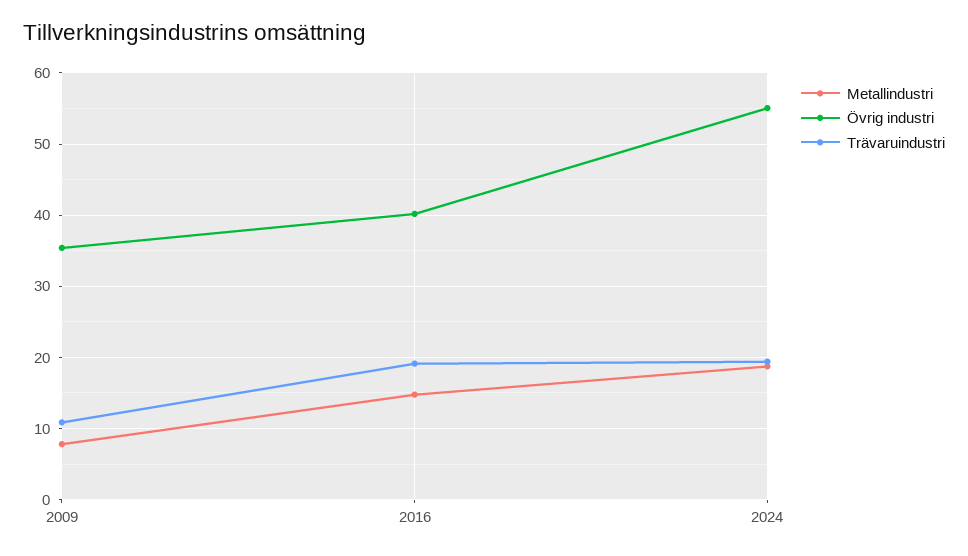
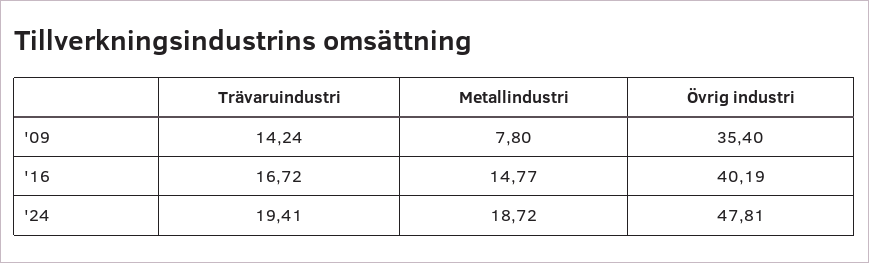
  {
    "Metallindustri": {
      "2009": 7.8,
      "2016": 14.77,
      "2024": 18.72
    },
    "Övrig industri": {
      "2009": 35.4,
      "2016": 40.19,
-     "2024": 55
+     "2024": 47.81
    },
    "Trävaruindustri": {
-     "2009": 11,
+     "2009": 14.24,
-     "2016": 19,
+     "2016": 16.72,
      "2024": 19.41
    }
  }

